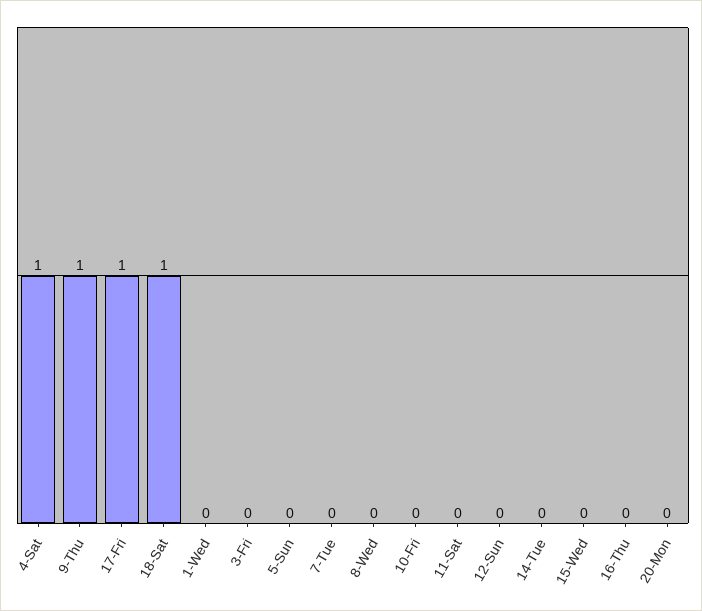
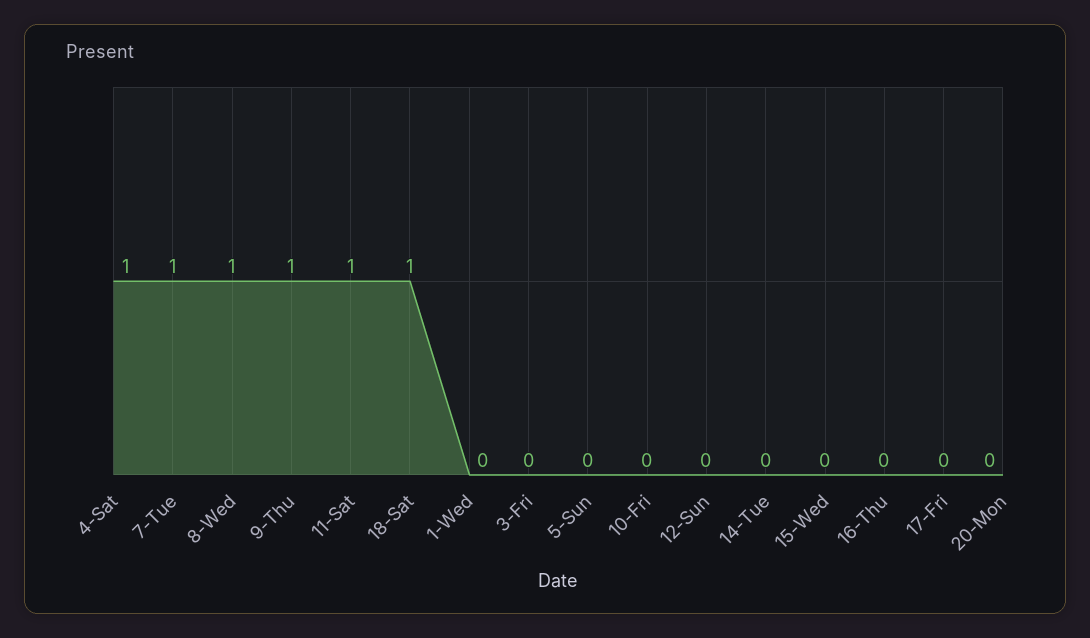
  {
    "4-Sat": 1,
    "9-Thu": 1,
-   "17-Fri": 1,
+   "17-Fri": 0,
    "18-Sat": 1,
    "1-Wed": 0,
    "3-Fri": 0,
    "5-Sun": 0,
-   "7-Tue": 0,
+   "7-Tue": 1,
-   "8-Wed": 0,
+   "8-Wed": 1,
    "10-Fri": 0,
-   "11-Sat": 0,
+   "11-Sat": 1,
    "12-Sun": 0,
    "14-Tue": 0,
    "15-Wed": 0,
    "16-Thu": 0,
    "20-Mon": 0
  }

